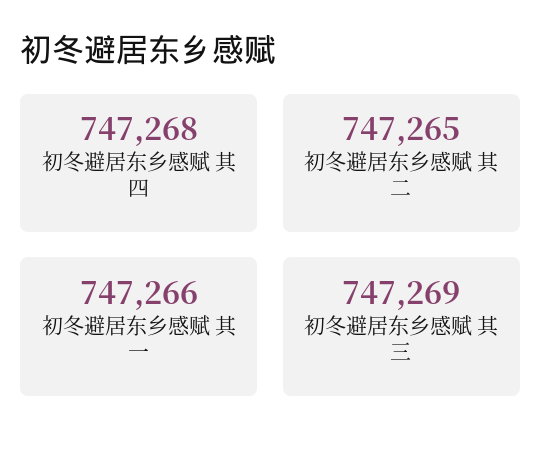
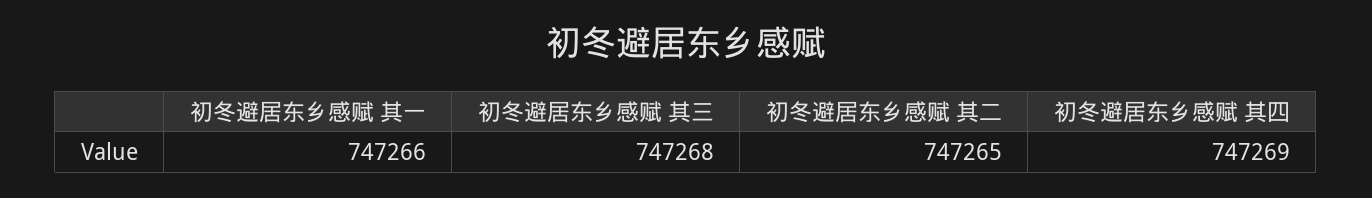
  {
-   "初冬避居东乡感赋 其四": 747268,
+   "初冬避居东乡感赋 其四": 747269,
    "初冬避居东乡感赋 其二": 747265,
    "初冬避居东乡感赋 其一": 747266,
-   "初冬避居东乡感赋 其三": 747269
+   "初冬避居东乡感赋 其三": 747268
  }

